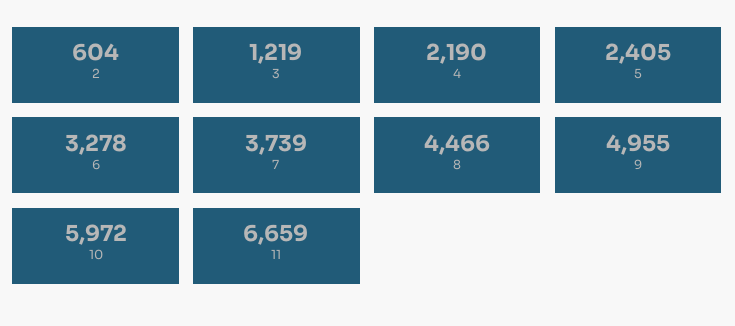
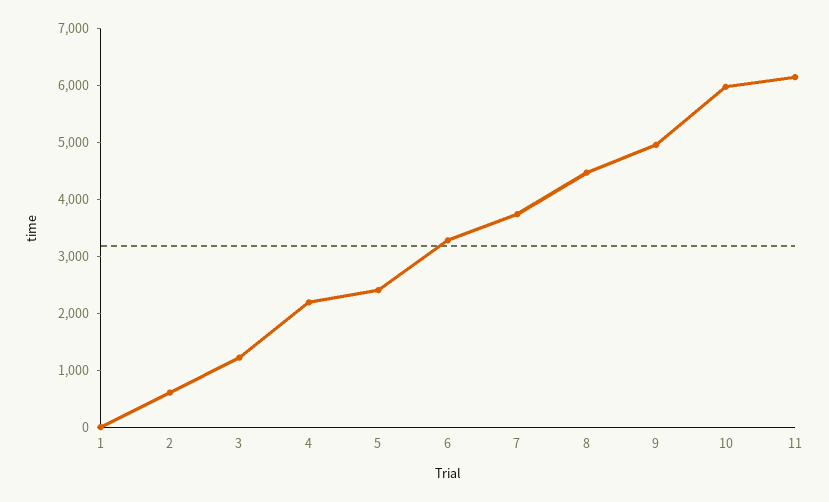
  {
    "2": 604,
    "3": 1219,
    "4": 2190,
    "5": 2405,
    "6": 3278,
    "7": 3739,
    "8": 4466,
    "9": 4955,
    "10": 5972,
-   "11": 6659
+   "11": 6200,
+   "1": 0
  }

